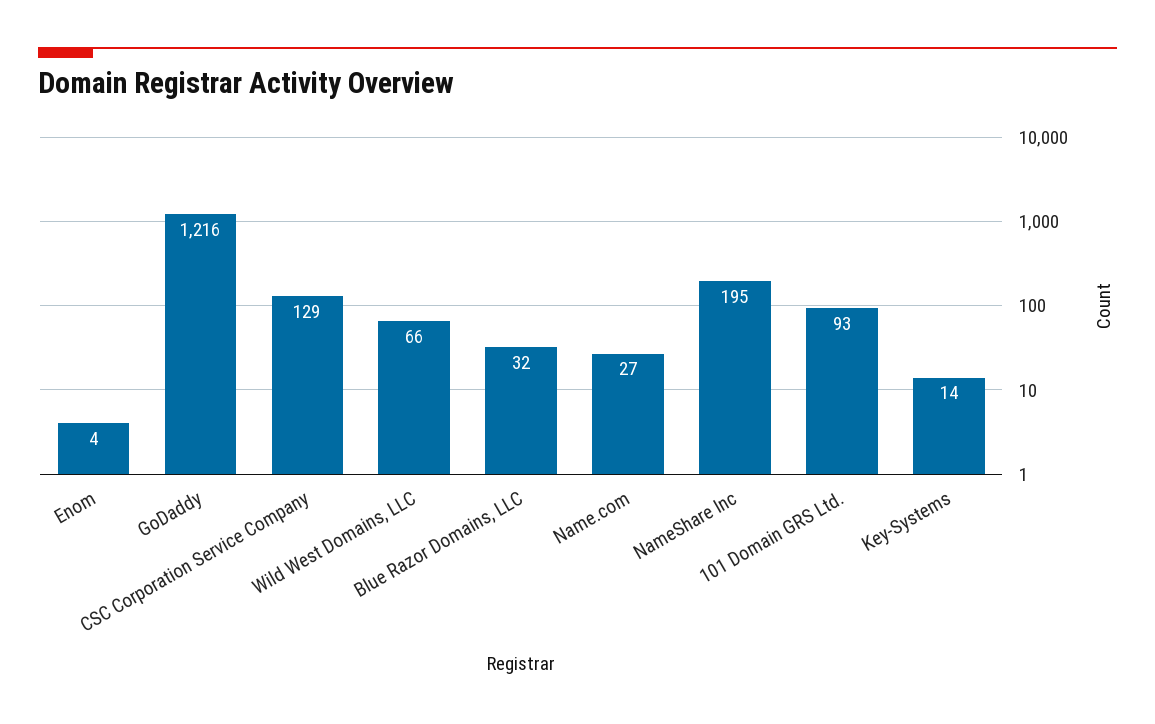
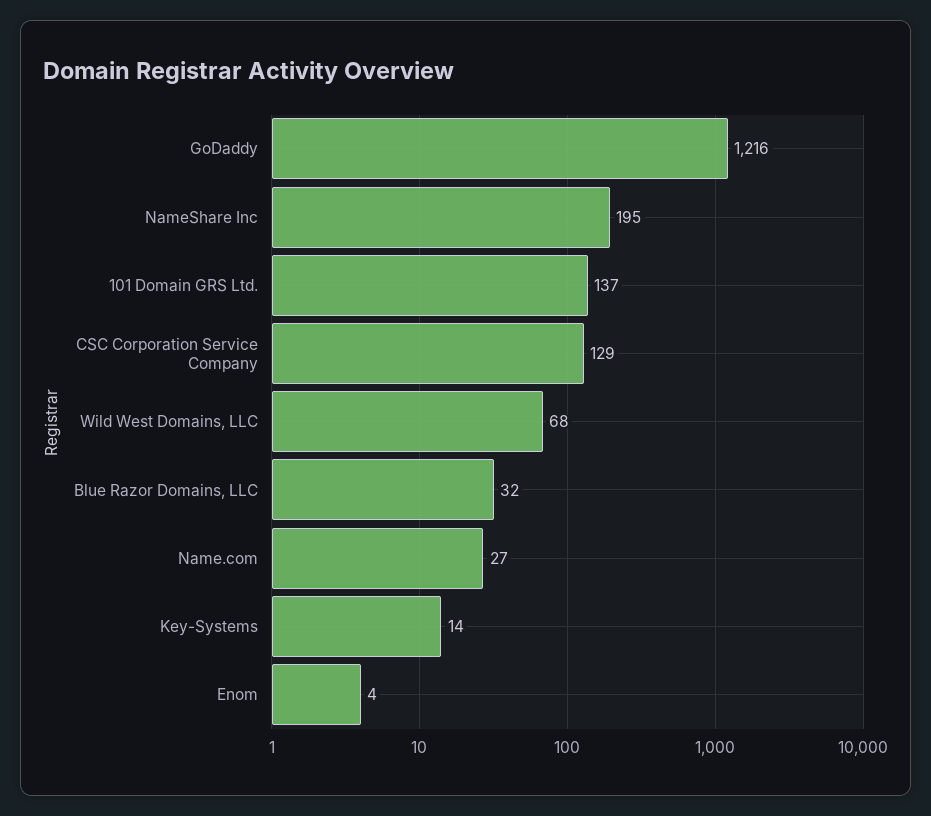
  {
    "Enom": 4,
    "GoDaddy": 1216,
    "CSC Corporation Service Company": 129,
-   "Wild West Domains, LLC": 66,
+   "Wild West Domains, LLC": 68,
    "Blue Razor Domains, LLC": 32,
    "Name.com": 27,
    "NameShare Inc": 195,
-   "101 Domain GRS Ltd.": 93,
+   "101 Domain GRS Ltd.": 137,
    "Key-Systems": 14
  }

